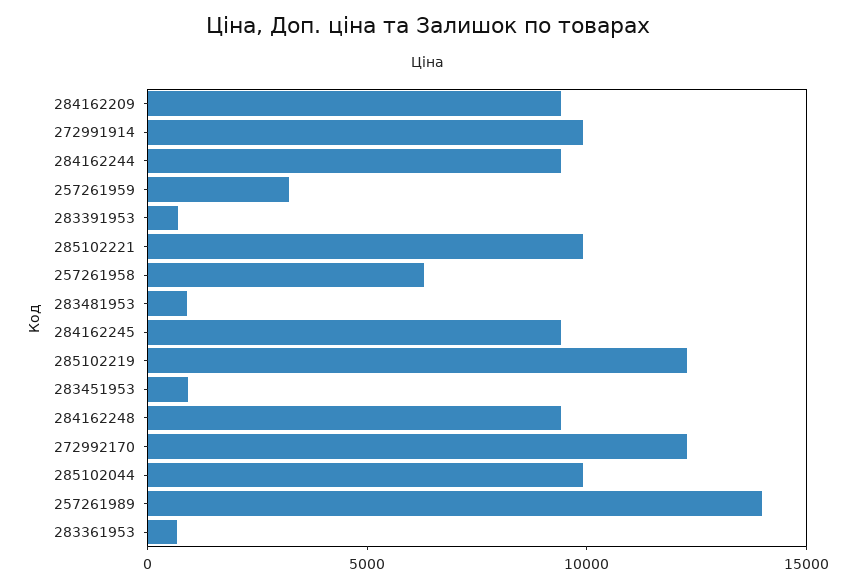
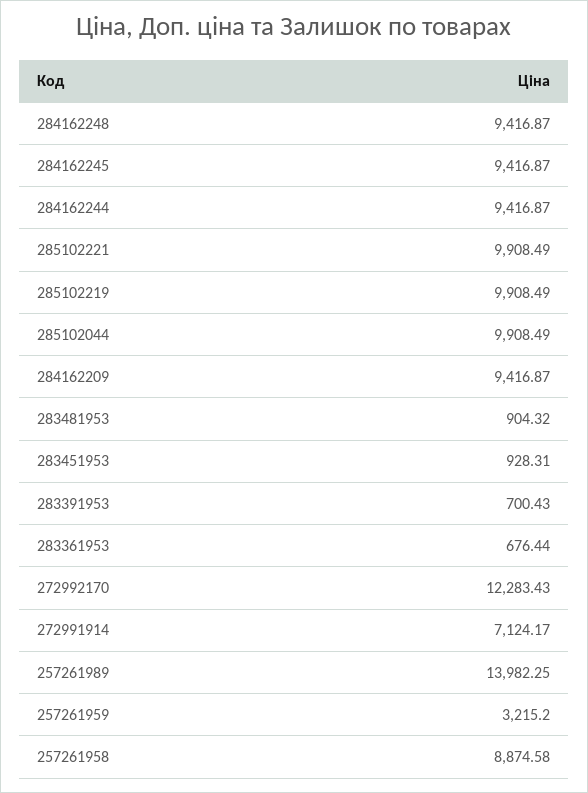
  {
    "284162209": 9416.87,
-   "272991914": 10000,
+   "272991914": 7124.17,
    "284162244": 9416.87,
    "257261959": 3215.2,
    "283391953": 700.43,
    "285102221": 9908.49,
-   "257261958": 6000,
+   "257261958": 8874.58,
    "283481953": 904.32,
    "284162245": 9416.87,
-   "285102219": 12000,
+   "285102219": 9908.49,
    "283451953": 928.31,
    "284162248": 9416.87,
    "272992170": 12283.43,
    "285102044": 9908.49,
    "257261989": 13982.25,
    "283361953": 676.44
  }

